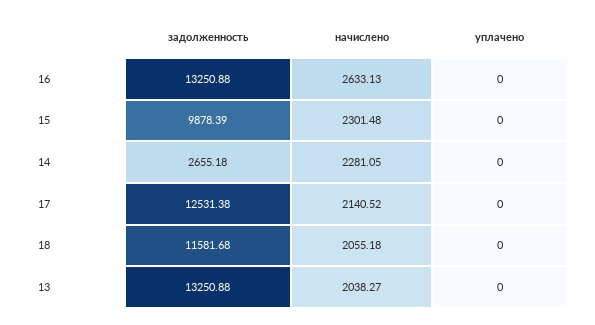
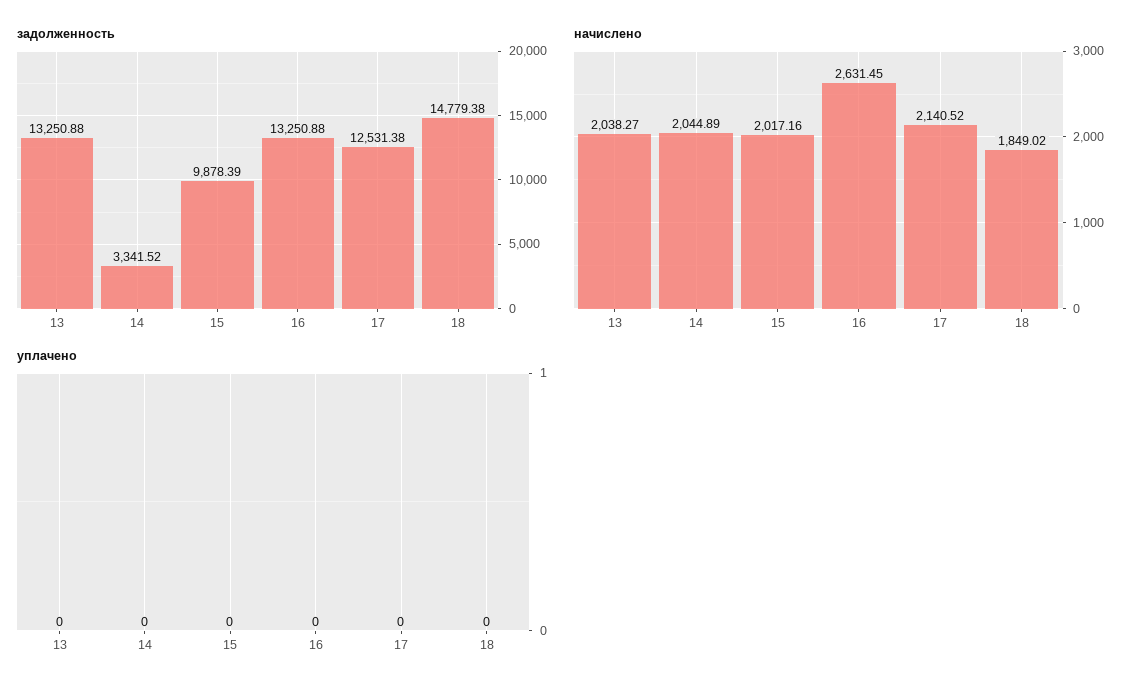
  {
    "задолженность": {
      "16": 13250.88,
      "15": 9878.39,
-     "14": 2655.18,
+     "14": 3341.52,
      "17": 12531.38,
-     "18": 11581.68,
+     "18": 14779.38,
      "13": 13250.88
    },
    "начислено": {
-     "16": 2633.13,
+     "16": 2631.45,
-     "15": 2301.48,
+     "15": 2017.16,
-     "14": 2281.05,
+     "14": 2044.89,
      "17": 2140.52,
-     "18": 2055.18,
+     "18": 1849.02,
      "13": 2038.27
    },
    "уплачено": {
      "16": 0,
      "15": 0,
      "14": 0,
      "17": 0,
      "18": 0,
      "13": 0
    }
  }

